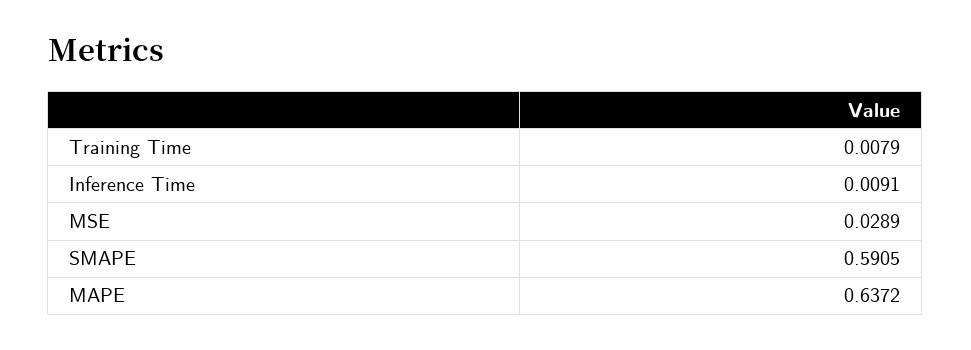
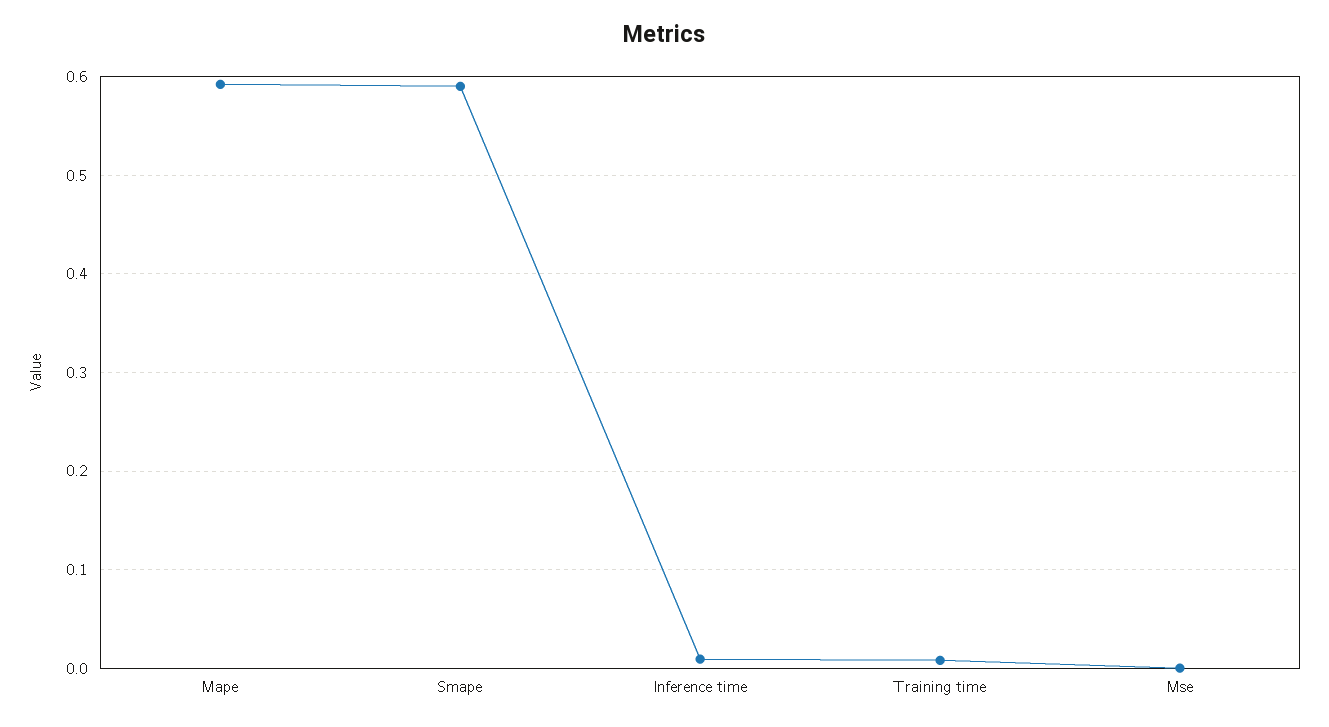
  {
    "Training Time": 0.0079,
    "Inference Time": 0.0091,
-   "MSE": 0.0289,
+   "MSE": 0,
    "SMAPE": 0.5905,
-   "MAPE": 0.6372
+   "MAPE": 0.59
  }

